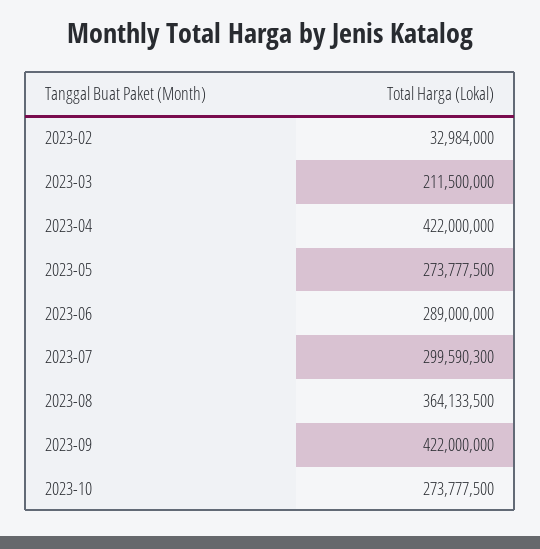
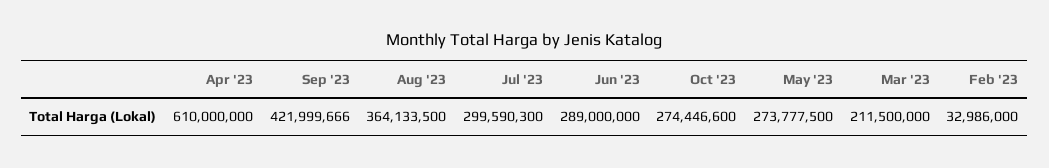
  {
-   "2023-02": 32984000,
+   "2023-02": 32986000,
    "2023-03": 211500000,
-   "2023-04": 422000000,
+   "2023-04": 610000000,
    "2023-05": 273777500,
    "2023-06": 289000000,
    "2023-07": 299590300,
    "2023-08": 364133500,
-   "2023-09": 422000000,
+   "2023-09": 421999666,
-   "2023-10": 273777500
+   "2023-10": 274446600
  }

